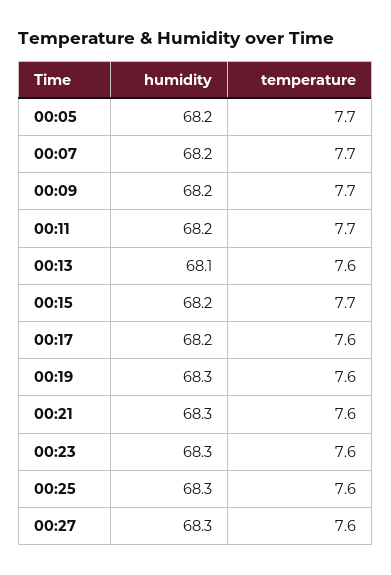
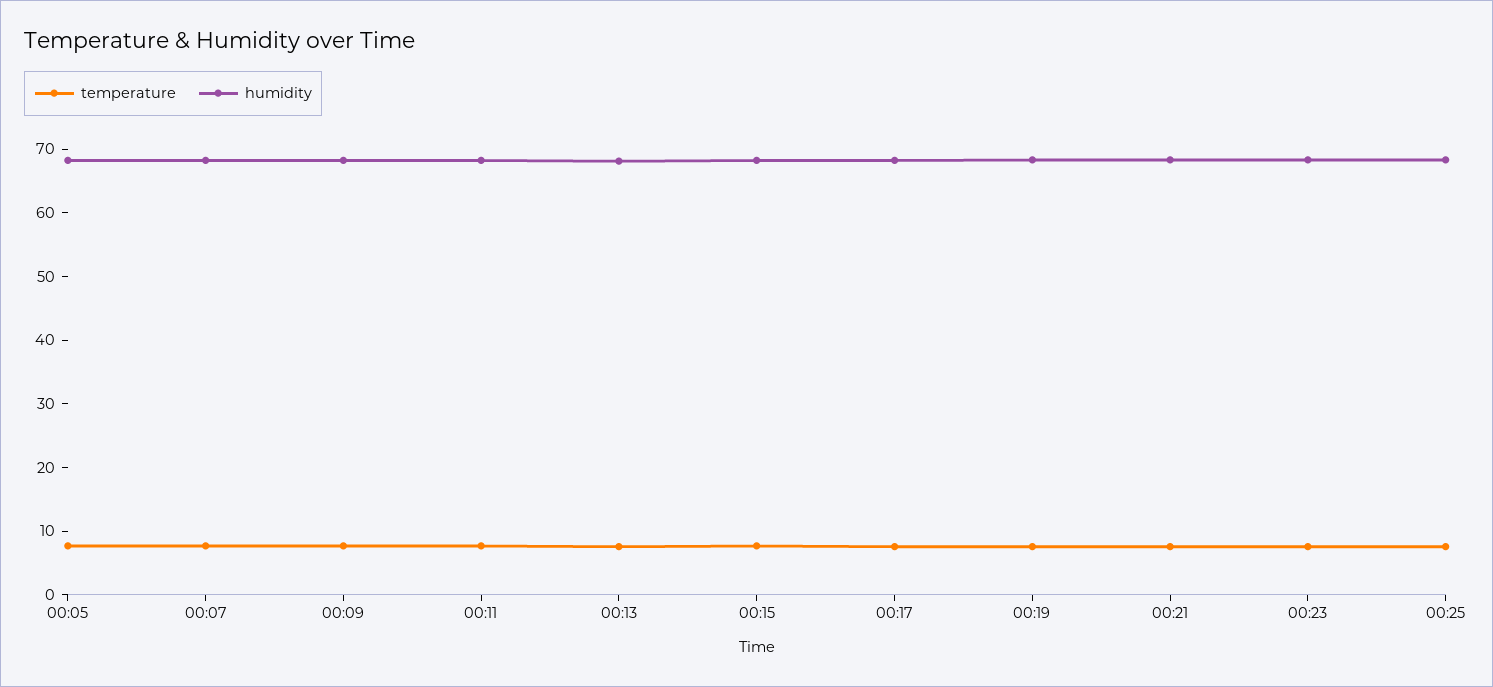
  {
    "humidity": {
      "00:05": 68.2,
      "00:07": 68.2,
      "00:09": 68.2,
      "00:11": 68.2,
      "00:13": 68.1,
      "00:15": 68.2,
      "00:17": 68.2,
      "00:19": 68.3,
      "00:21": 68.3,
      "00:23": 68.3,
-     "00:25": 68.3,
+     "00:25": 68.3
-     "00:27": 68.3
    },
    "temperature": {
      "00:05": 7.7,
      "00:07": 7.7,
      "00:09": 7.7,
      "00:11": 7.7,
      "00:13": 7.6,
      "00:15": 7.7,
      "00:17": 7.6,
      "00:19": 7.6,
      "00:21": 7.6,
      "00:23": 7.6,
-     "00:25": 7.6,
+     "00:25": 7.6
-     "00:27": 7.6
    }
  }

